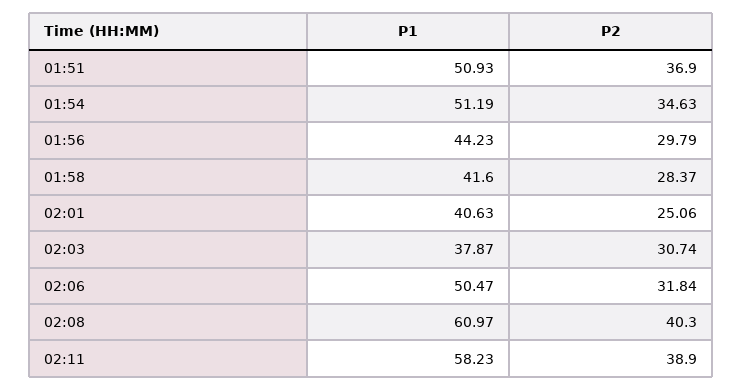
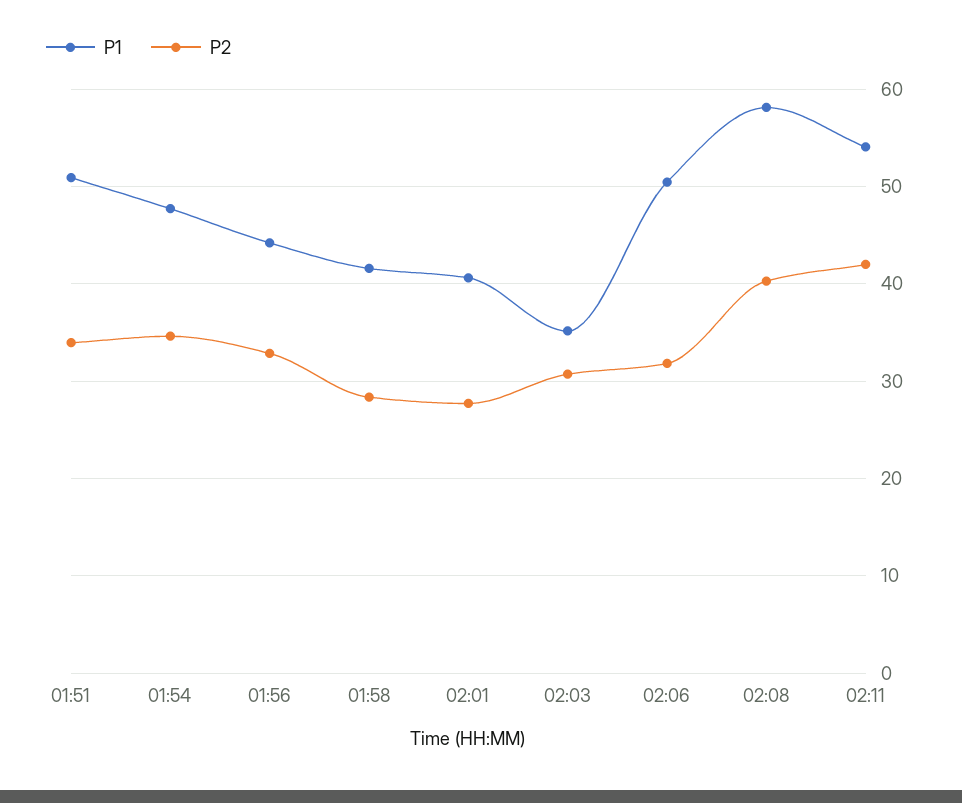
  {
    "P1": {
      "01:51": 50.93,
-     "01:54": 51.19,
+     "01:54": 48,
      "01:56": 44.23,
      "01:58": 41.6,
      "02:01": 40.63,
-     "02:03": 37.87,
+     "02:03": 35,
      "02:06": 50.47,
-     "02:08": 60.97,
+     "02:08": 58,
-     "02:11": 58.23
+     "02:11": 54
    },
    "P2": {
-     "01:51": 36.9,
+     "01:51": 34,
      "01:54": 34.63,
-     "01:56": 29.79,
+     "01:56": 33,
      "01:58": 28.37,
-     "02:01": 25.06,
+     "02:01": 28,
      "02:03": 30.74,
      "02:06": 31.84,
      "02:08": 40.3,
-     "02:11": 38.9
+     "02:11": 42
    }
  }

